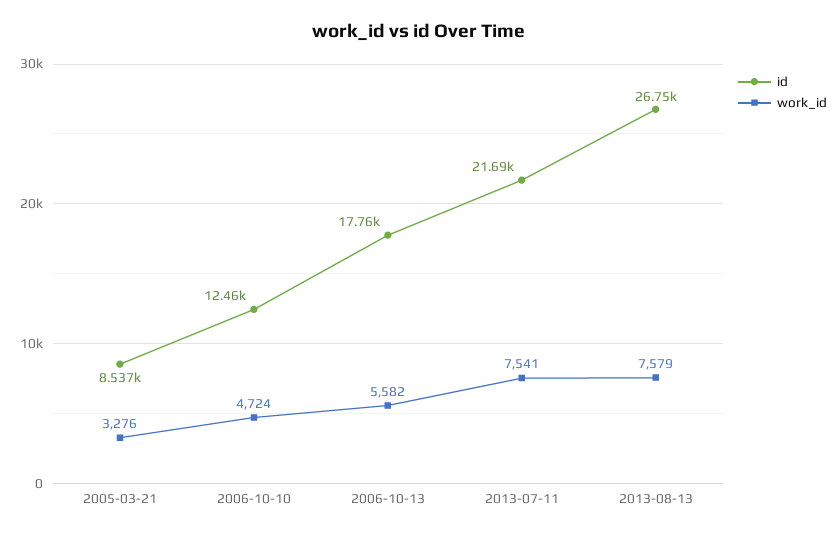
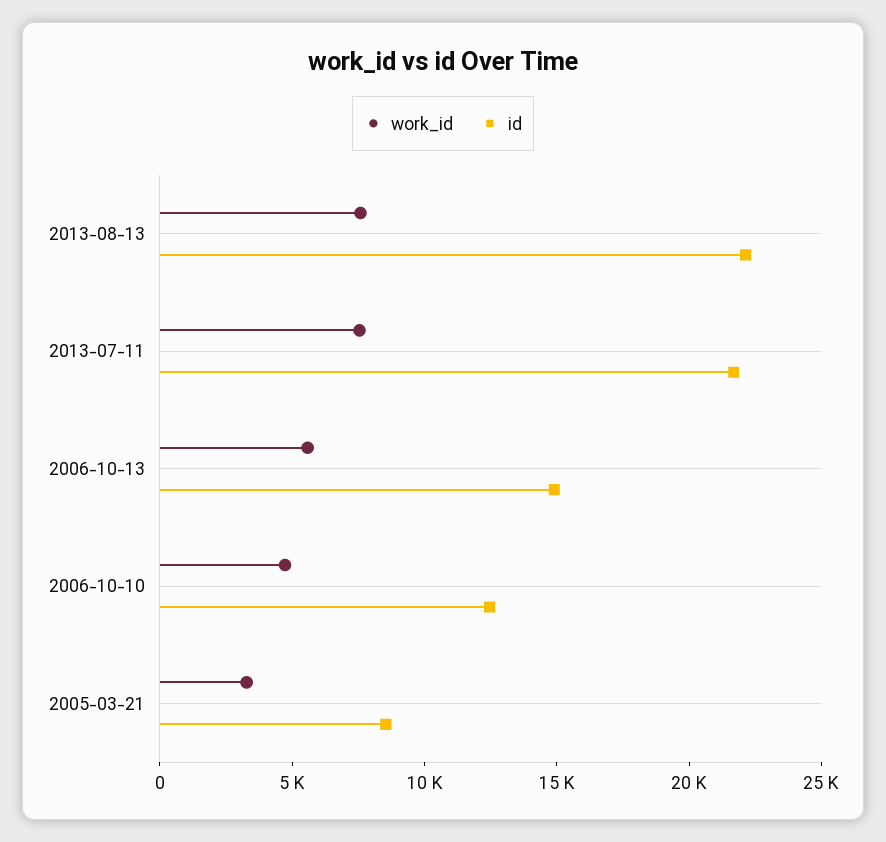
  {
    "id": {
      "2005-03-21": 8537,
      "2006-10-10": 12460,
-     "2006-10-13": 17760,
+     "2006-10-13": 15000,
      "2013-07-11": 21690,
-     "2013-08-13": 26750
+     "2013-08-13": 22000
    },
    "work_id": {
      "2005-03-21": 3276,
      "2006-10-10": 4724,
      "2006-10-13": 5582,
      "2013-07-11": 7541,
      "2013-08-13": 7579
    }
  }

